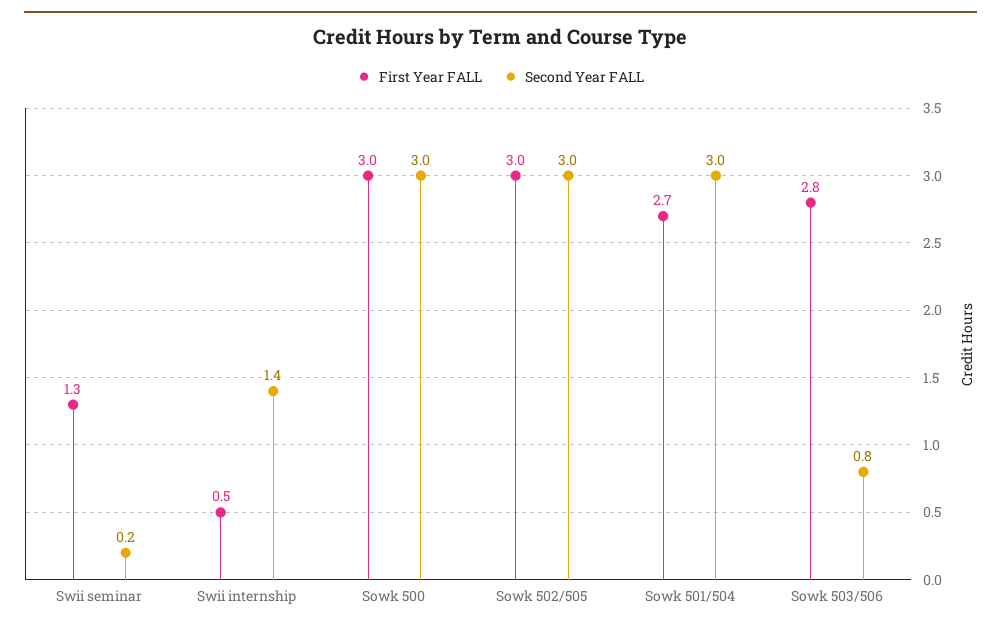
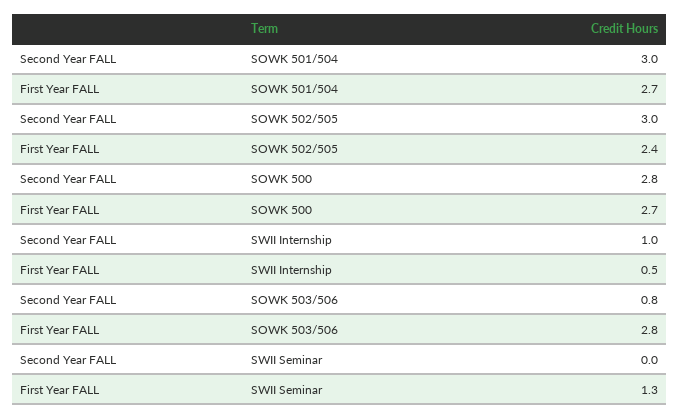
  {
    "First Year FALL": {
      "Swii seminar": 1.3,
      "Swii internship": 0.5,
-     "Sowk 500": 3,
+     "Sowk 500": 2.7,
-     "Sowk 502/505": 3,
+     "Sowk 502/505": 2.4,
      "Sowk 501/504": 2.7,
      "Sowk 503/506": 2.8
    },
    "Second Year FALL": {
-     "Swii seminar": 0.2,
+     "Swii seminar": 0,
-     "Swii internship": 1.4,
+     "Swii internship": 1,
-     "Sowk 500": 3,
+     "Sowk 500": 2.8,
      "Sowk 502/505": 3,
      "Sowk 501/504": 3,
      "Sowk 503/506": 0.8
    }
  }

